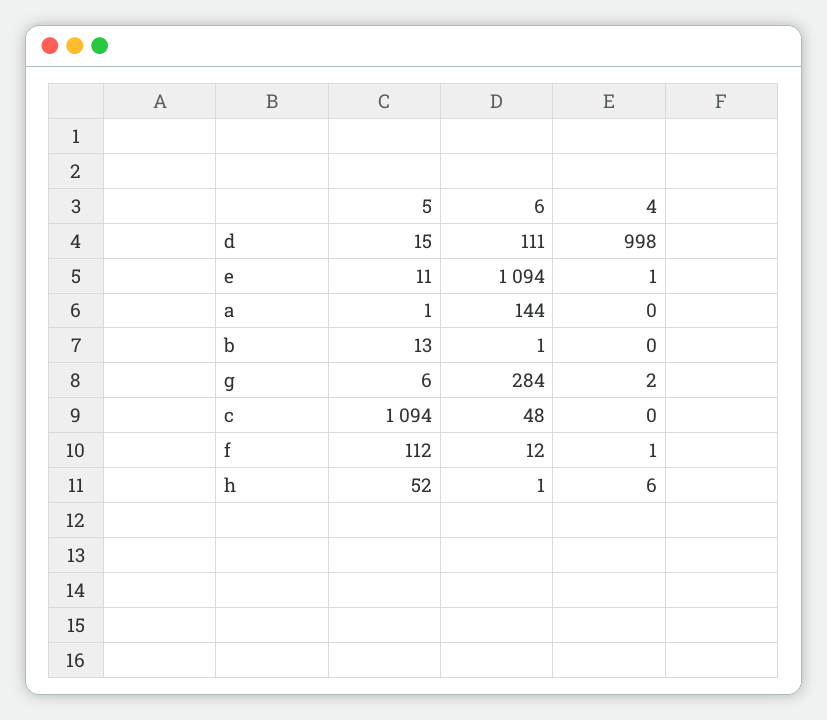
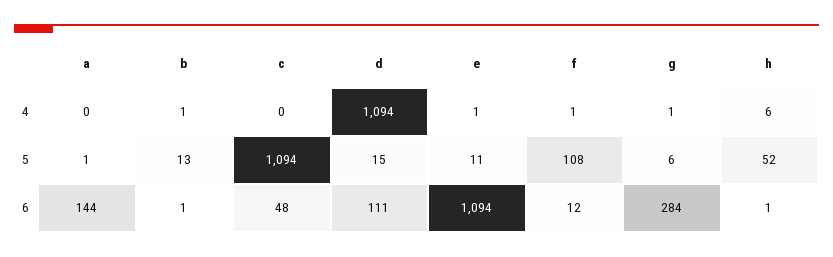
  {
    "5": {
      "d": 15,
      "e": 11,
      "a": 1,
      "b": 13,
      "g": 6,
      "c": 1094,
-     "f": 112,
+     "f": 108,
      "h": 52
    },
    "6": {
      "d": 111,
      "e": 1094,
      "a": 144,
      "b": 1,
      "g": 284,
      "c": 48,
      "f": 12,
      "h": 1
    },
    "4": {
-     "d": 998,
+     "d": 1094,
      "e": 1,
      "a": 0,
-     "b": 0,
+     "b": 1,
-     "g": 2,
+     "g": 1,
      "c": 0,
      "f": 1,
      "h": 6
    }
  }

